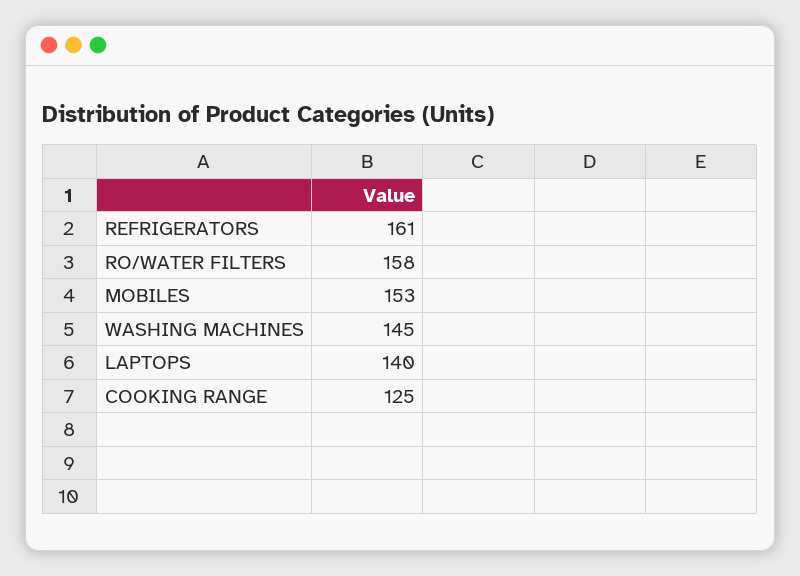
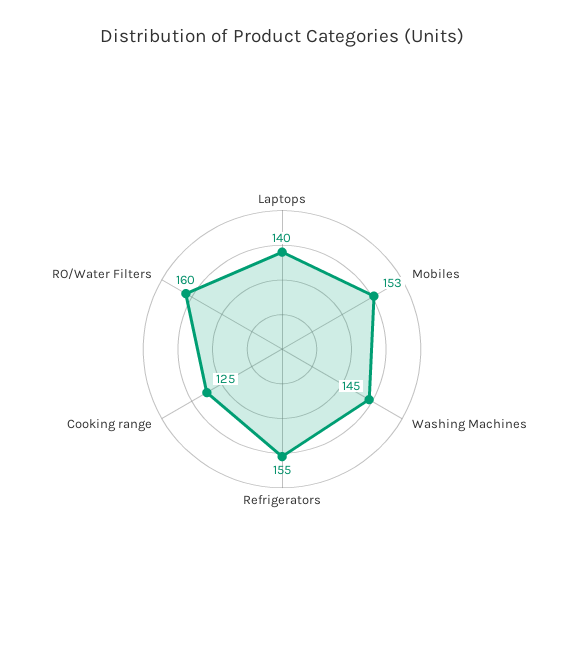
  {
-   "REFRIGERATORS": 161,
+   "REFRIGERATORS": 155,
-   "RO/WATER FILTERS": 158,
+   "RO/WATER FILTERS": 160,
    "MOBILES": 153,
    "WASHING MACHINES": 145,
    "LAPTOPS": 140,
    "COOKING RANGE": 125
  }

